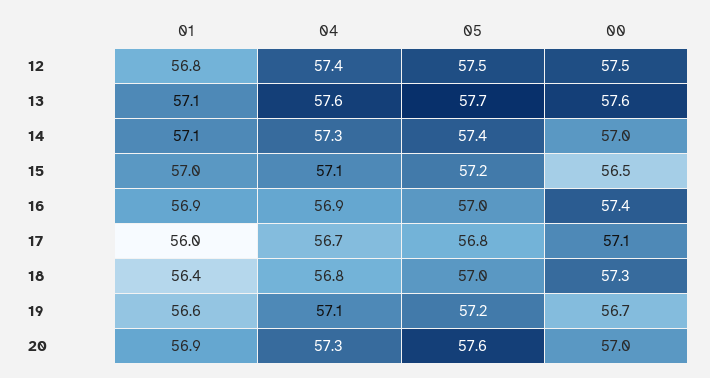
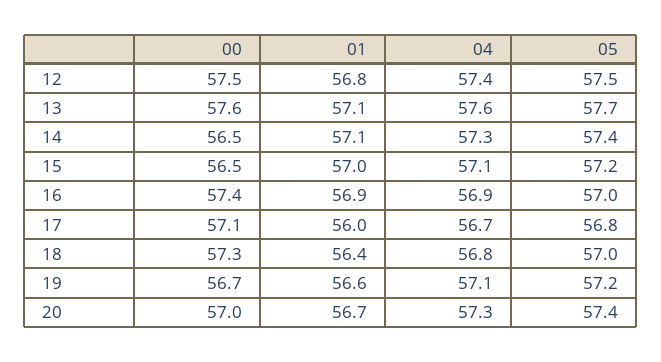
  {
    "01": {
      "12": 56.8,
      "13": 57.1,
      "14": 57.1,
      "15": 57,
      "16": 56.9,
      "17": 56,
      "18": 56.4,
      "19": 56.6,
-     "20": 56.9
+     "20": 56.7
    },
    "04": {
      "12": 57.4,
      "13": 57.6,
      "14": 57.3,
      "15": 57.1,
      "16": 56.9,
      "17": 56.7,
      "18": 56.8,
      "19": 57.1,
      "20": 57.3
    },
    "05": {
      "12": 57.5,
      "13": 57.7,
      "14": 57.4,
      "15": 57.2,
      "16": 57,
      "17": 56.8,
      "18": 57,
      "19": 57.2,
-     "20": 57.6
+     "20": 57.4
    },
    "00": {
      "12": 57.5,
      "13": 57.6,
-     "14": 57,
+     "14": 56.5,
      "15": 56.5,
      "16": 57.4,
      "17": 57.1,
      "18": 57.3,
      "19": 56.7,
      "20": 57
    }
  }

